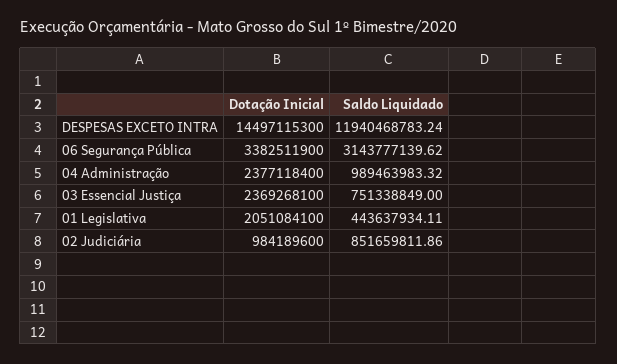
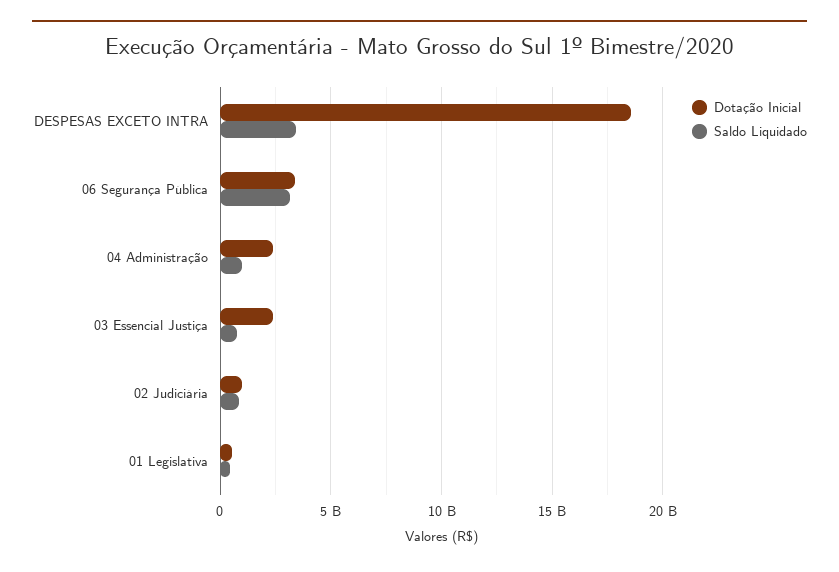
  {
    "Dotação Inicial": {
-     "DESPESAS EXCETO INTRA": 14497115300,
+     "DESPESAS EXCETO INTRA": 18500000000,
      "06 Segurança Pública": 3382511900,
      "04 Administração": 2377118400,
      "03 Essencial Justiça": 2369268100,
-     "01 Legislativa": 2051084100,
+     "01 Legislativa": 500000000,
      "02 Judiciária": 984189600
    },
    "Saldo Liquidado": {
-     "DESPESAS EXCETO INTRA": 11940468783.24,
+     "DESPESAS EXCETO INTRA": 3500000000,
      "06 Segurança Pública": 3143777139.62,
      "04 Administração": 989463983.32,
      "03 Essencial Justiça": 751338849,
      "01 Legislativa": 443637934.11,
      "02 Judiciária": 851659811.86
    }
  }

